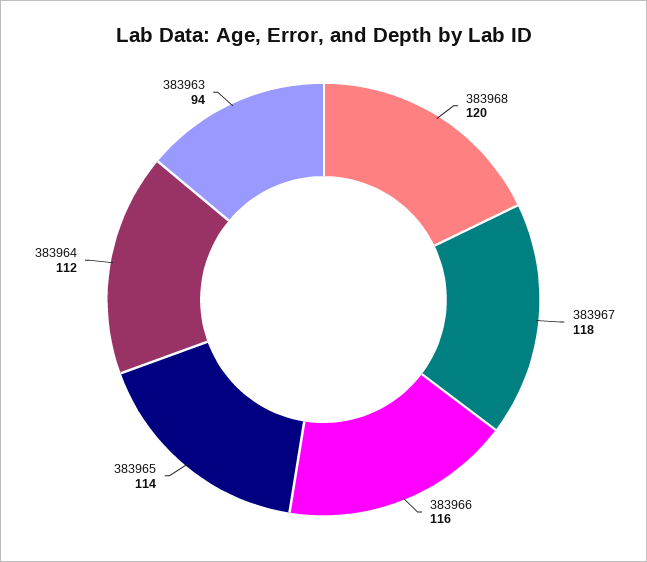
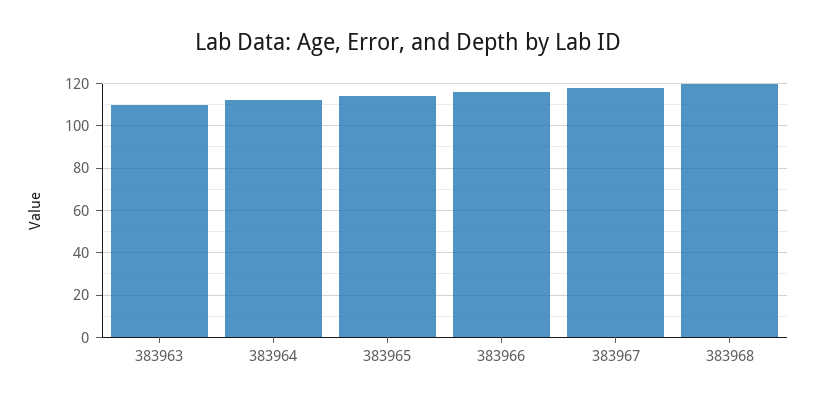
  {
    "383968": 120,
    "383967": 118,
    "383966": 116,
    "383965": 114,
    "383964": 112,
-   "383963": 94
+   "383963": 110
  }

